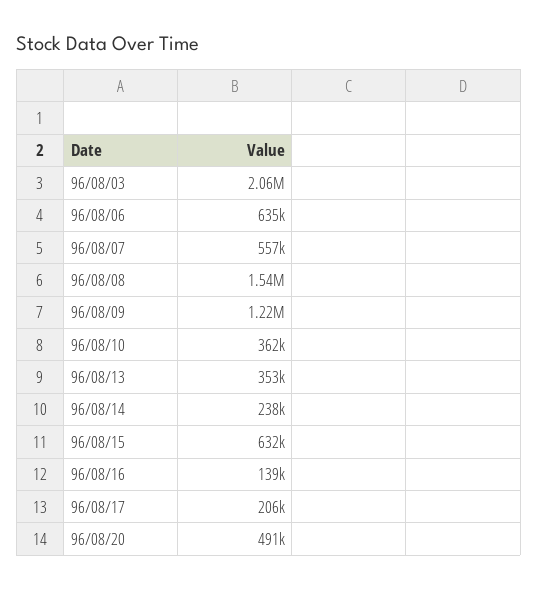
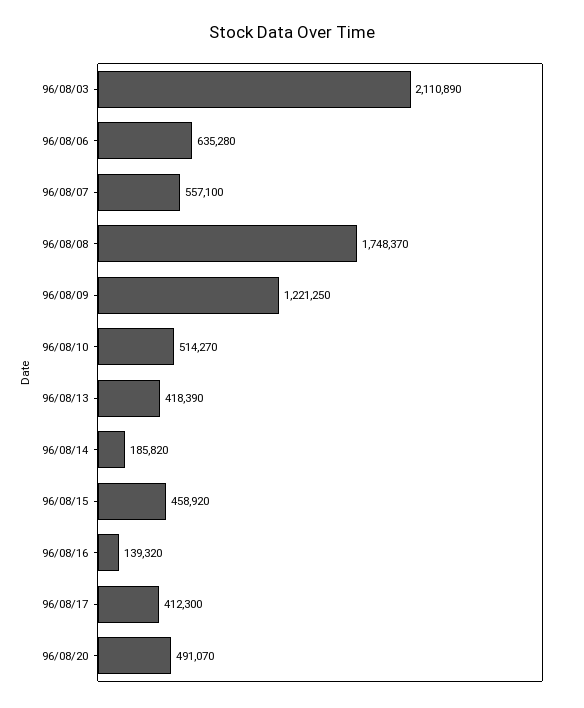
  {
-   "96/08/03": 2060000,
+   "96/08/03": 2110890,
    "96/08/06": 635280,
    "96/08/07": 557100,
-   "96/08/08": 1540000,
+   "96/08/08": 1748370,
    "96/08/09": 1221250,
-   "96/08/10": 362000,
+   "96/08/10": 514270,
-   "96/08/13": 353000,
+   "96/08/13": 418390,
-   "96/08/14": 238000,
+   "96/08/14": 185820,
-   "96/08/15": 632000,
+   "96/08/15": 458920,
    "96/08/16": 139320,
-   "96/08/17": 206000,
+   "96/08/17": 412300,
    "96/08/20": 491070
  }

